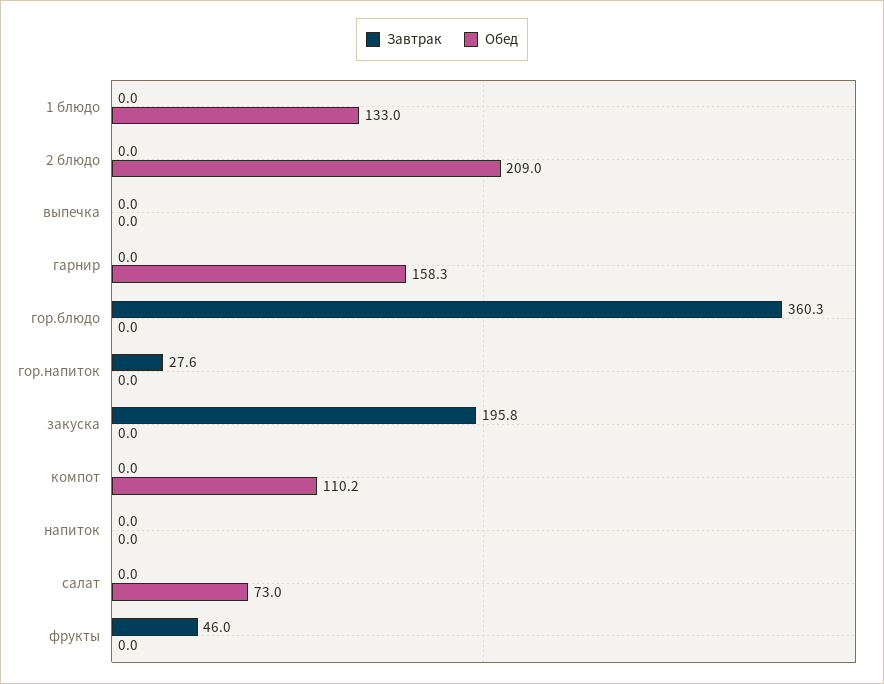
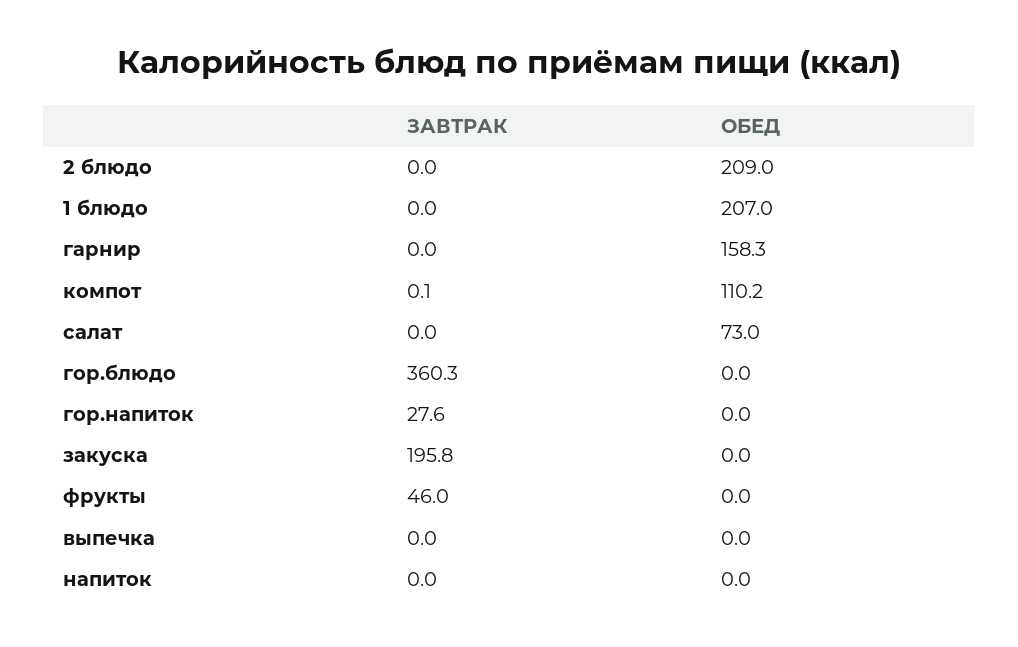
  {
    "Завтрак": {
      "1 блюдо": 0,
      "2 блюдо": 0,
      "выпечка": 0,
      "гарнир": 0,
      "гор.блюдо": 360.3,
      "гор.напиток": 27.6,
      "закуска": 195.8,
-     "компот": 0,
+     "компот": 0.1,
      "напиток": 0,
      "салат": 0,
      "фрукты": 46
    },
    "Обед": {
-     "1 блюдо": 133,
+     "1 блюдо": 207,
      "2 блюдо": 209,
      "выпечка": 0,
      "гарнир": 158.3,
      "гор.блюдо": 0,
      "гор.напиток": 0,
      "закуска": 0,
      "компот": 110.2,
      "напиток": 0,
      "салат": 73,
      "фрукты": 0
    }
  }

